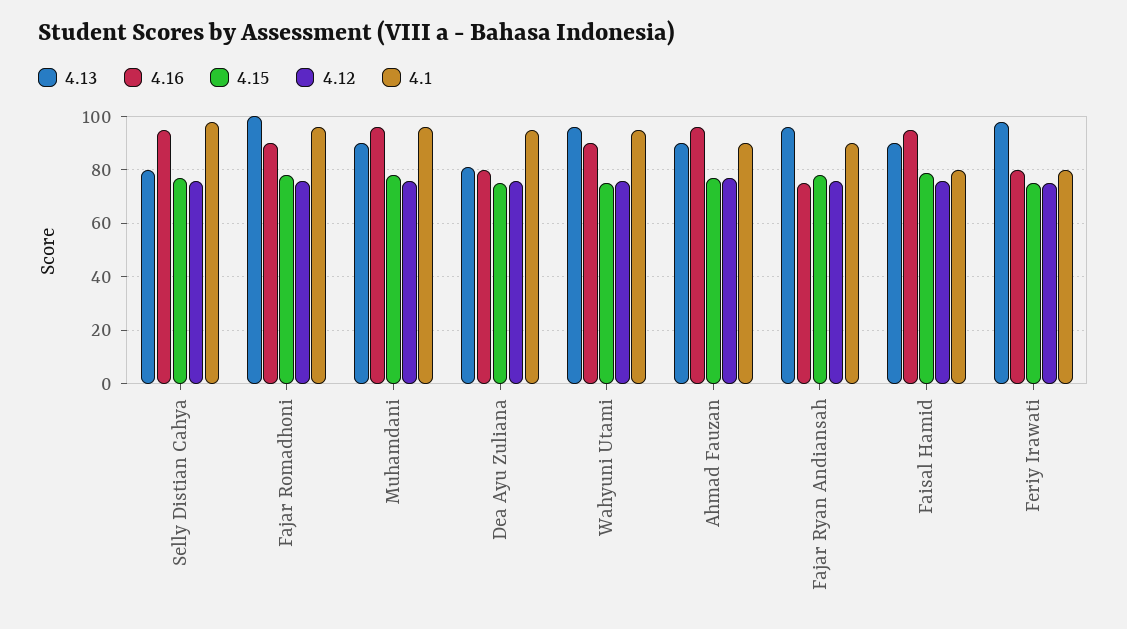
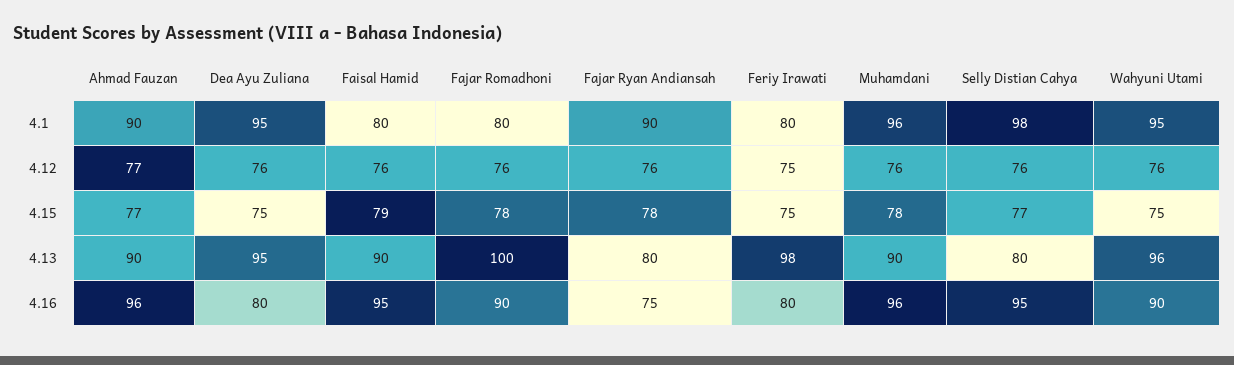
  {
    "4.13": {
      "Selly Distian Cahya": 80,
      "Fajar Romadhoni": 100,
      "Muhamdani": 90,
-     "Dea Ayu Zuliana": 80,
+     "Dea Ayu Zuliana": 95,
      "Wahyuni Utami": 96,
      "Ahmad Fauzan": 90,
-     "Fajar Ryan Andiansah": 95,
+     "Fajar Ryan Andiansah": 80,
      "Faisal Hamid": 90,
      "Feriy Irawati": 98
    },
    "4.16": {
      "Selly Distian Cahya": 95,
      "Fajar Romadhoni": 90,
      "Muhamdani": 96,
      "Dea Ayu Zuliana": 80,
      "Wahyuni Utami": 90,
      "Ahmad Fauzan": 96,
      "Fajar Ryan Andiansah": 75,
      "Faisal Hamid": 95,
      "Feriy Irawati": 80
    },
    "4.15": {
      "Selly Distian Cahya": 77,
      "Fajar Romadhoni": 78,
      "Muhamdani": 78,
      "Dea Ayu Zuliana": 75,
      "Wahyuni Utami": 75,
      "Ahmad Fauzan": 77,
      "Fajar Ryan Andiansah": 78,
      "Faisal Hamid": 79,
      "Feriy Irawati": 75
    },
    "4.12": {
      "Selly Distian Cahya": 76,
      "Fajar Romadhoni": 76,
      "Muhamdani": 76,
      "Dea Ayu Zuliana": 76,
      "Wahyuni Utami": 76,
      "Ahmad Fauzan": 77,
      "Fajar Ryan Andiansah": 76,
      "Faisal Hamid": 76,
      "Feriy Irawati": 75
    },
    "4.1": {
      "Selly Distian Cahya": 98,
-     "Fajar Romadhoni": 95,
+     "Fajar Romadhoni": 80,
      "Muhamdani": 96,
      "Dea Ayu Zuliana": 95,
      "Wahyuni Utami": 95,
      "Ahmad Fauzan": 90,
      "Fajar Ryan Andiansah": 90,
      "Faisal Hamid": 80,
      "Feriy Irawati": 80
    }
  }

